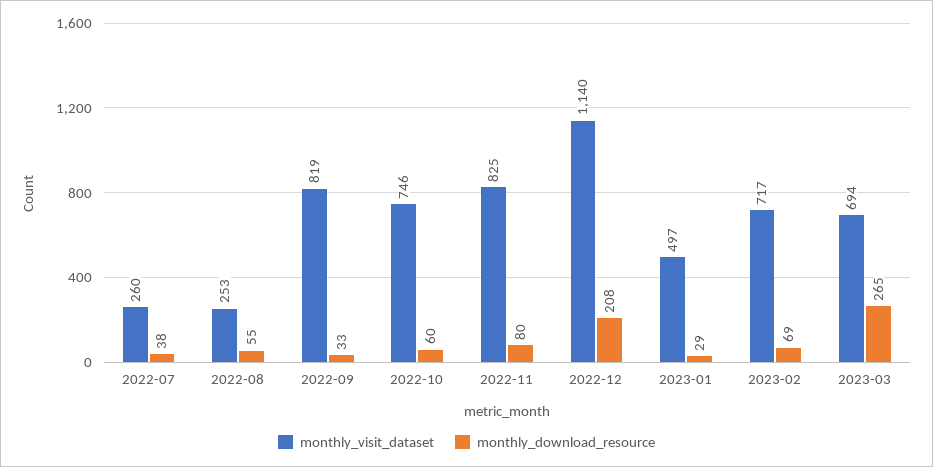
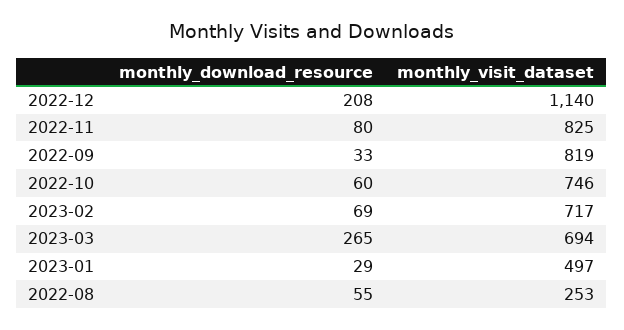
  {
    "monthly_visit_dataset": {
-     "2022-07": 260,
      "2022-08": 253,
      "2022-09": 819,
      "2022-10": 746,
      "2022-11": 825,
      "2022-12": 1140,
      "2023-01": 497,
      "2023-02": 717,
      "2023-03": 694
    },
    "monthly_download_resource": {
-     "2022-07": 38,
      "2022-08": 55,
      "2022-09": 33,
      "2022-10": 60,
      "2022-11": 80,
      "2022-12": 208,
      "2023-01": 29,
      "2023-02": 69,
      "2023-03": 265
    }
  }

